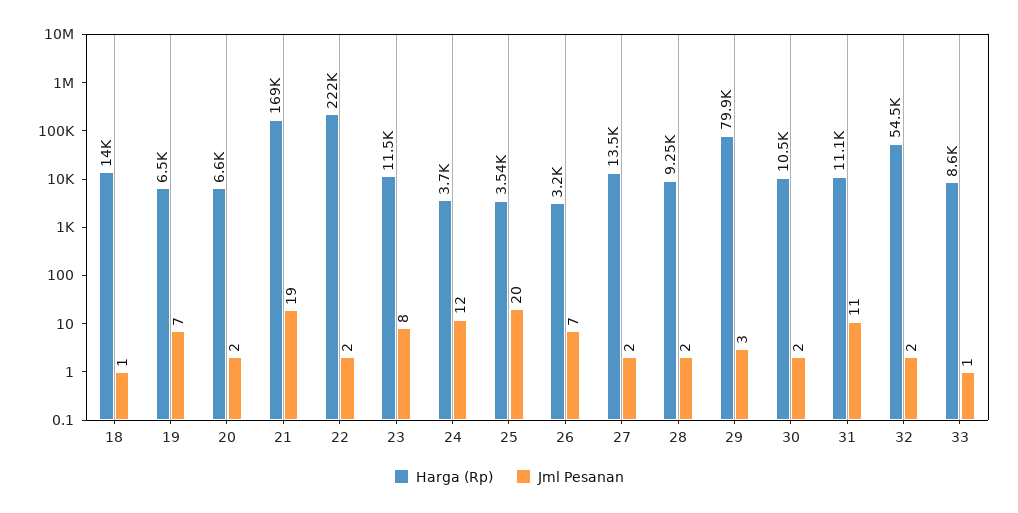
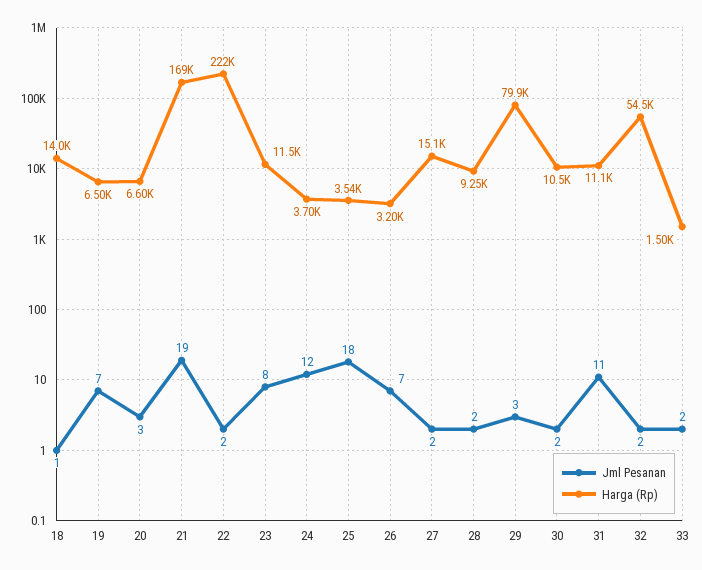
  {
    "Harga (Rp)": {
      "18": 14000,
      "19": 6500,
      "20": 6600,
      "21": 169000,
      "22": 222000,
      "23": 11500,
      "24": 3700,
      "25": 3540,
      "26": 3200,
-     "27": 13500,
+     "27": 15100,
      "28": 9250,
      "29": 79900,
      "30": 10500,
      "31": 11100,
      "32": 54500,
-     "33": 8600
+     "33": 1500
    },
    "Jml Pesanan": {
      "18": 1,
      "19": 7,
-     "20": 2,
+     "20": 3,
      "21": 19,
      "22": 2,
      "23": 8,
      "24": 12,
-     "25": 20,
+     "25": 18,
      "26": 7,
      "27": 2,
      "28": 2,
      "29": 3,
      "30": 2,
      "31": 11,
      "32": 2,
-     "33": 1
+     "33": 2
    }
  }

